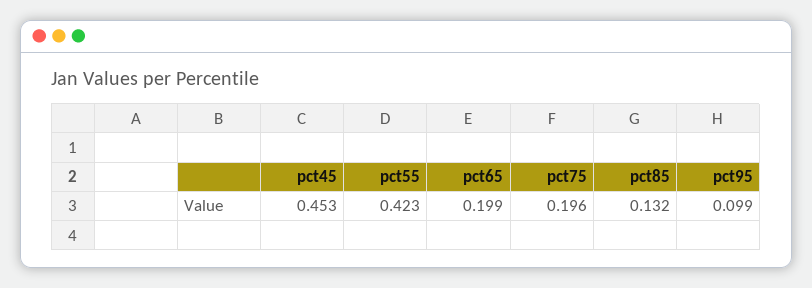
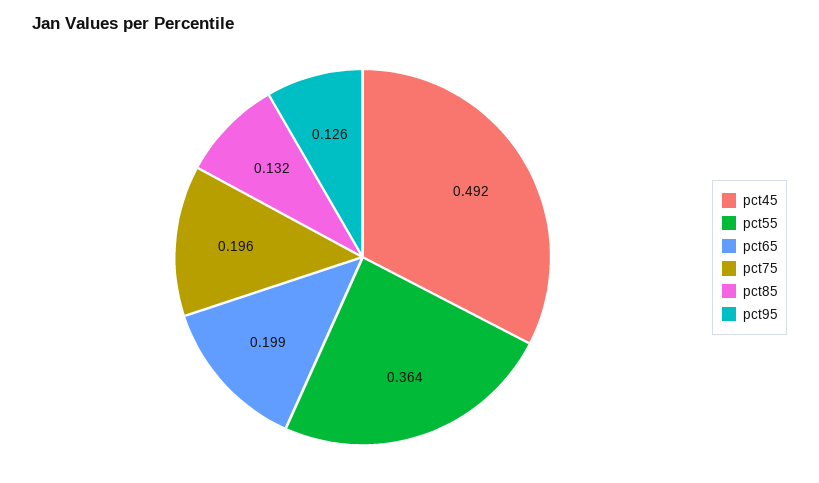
  {
-   "pct45": 0.453,
+   "pct45": 0.492,
-   "pct55": 0.423,
+   "pct55": 0.364,
    "pct65": 0.199,
    "pct75": 0.196,
    "pct85": 0.132,
-   "pct95": 0.099
+   "pct95": 0.126
  }

